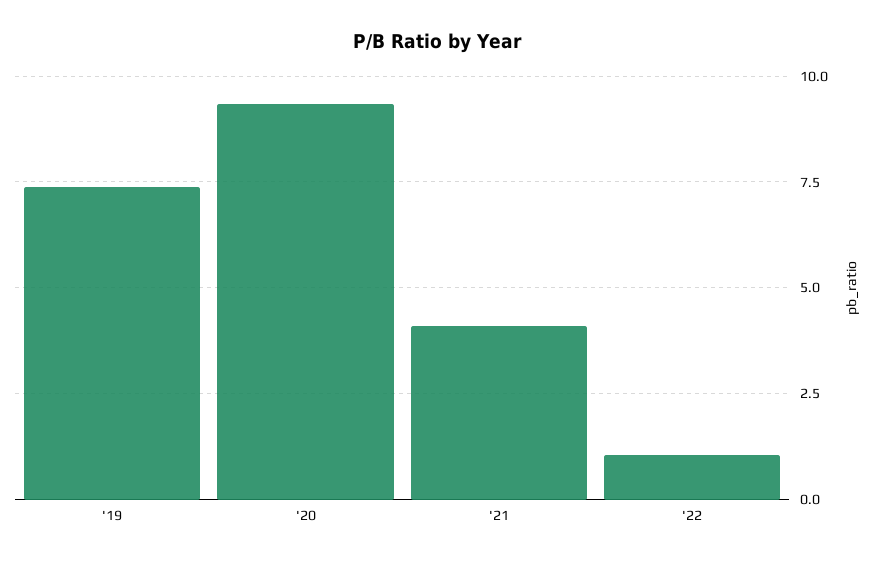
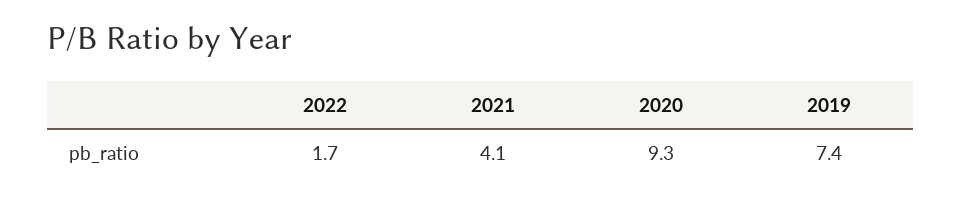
  {
    "'19": 7.4,
    "'20": 9.3,
    "'21": 4.1,
-   "'22": 1
+   "'22": 1.7
  }

